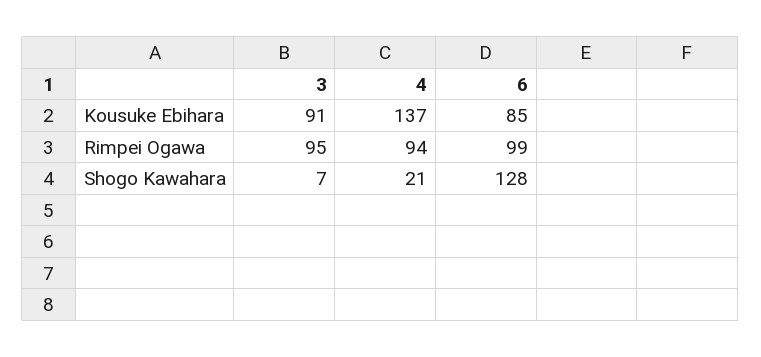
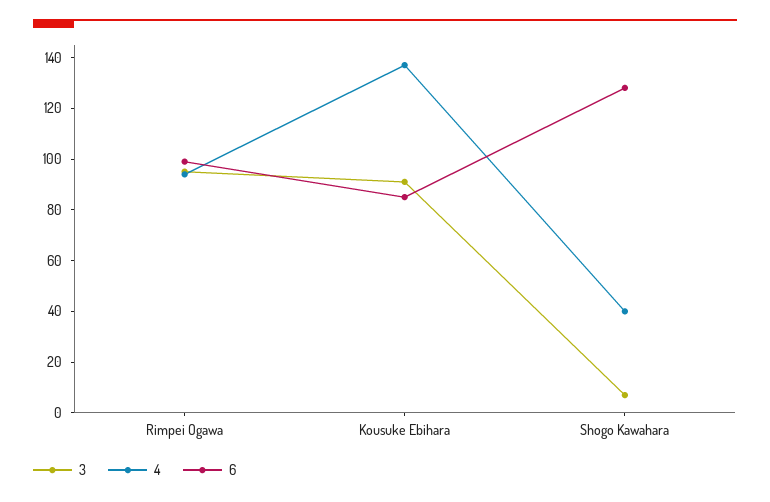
  {
    "3": {
      "Kousuke Ebihara": 91,
      "Rimpei Ogawa": 95,
      "Shogo Kawahara": 7
    },
    "4": {
      "Kousuke Ebihara": 137,
      "Rimpei Ogawa": 94,
-     "Shogo Kawahara": 21
+     "Shogo Kawahara": 40
    },
    "6": {
      "Kousuke Ebihara": 85,
      "Rimpei Ogawa": 99,
      "Shogo Kawahara": 128
    }
  }

